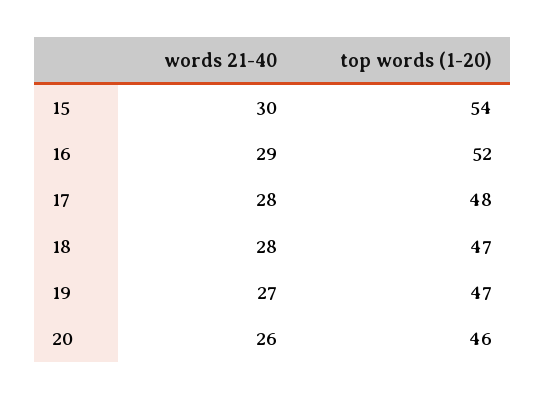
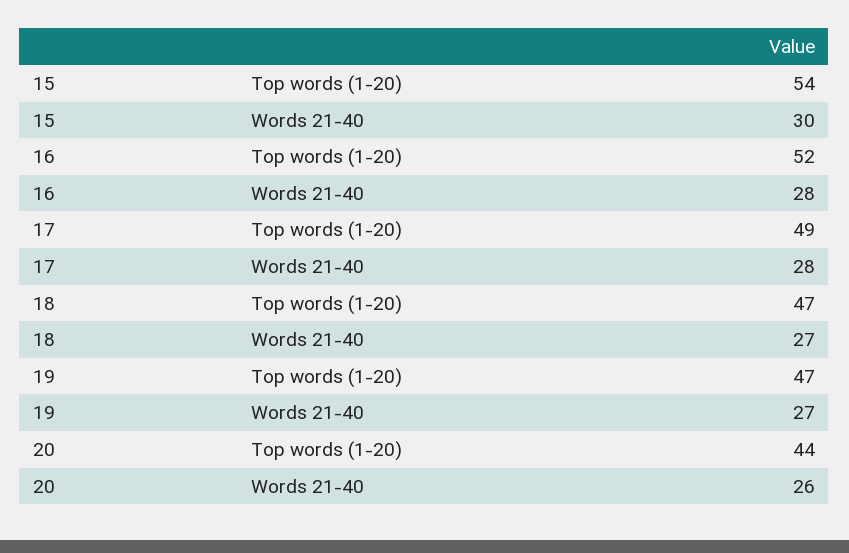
  {
    "words 21-40": {
      "15": 30,
-     "16": 29,
+     "16": 28,
      "17": 28,
-     "18": 28,
+     "18": 27,
      "19": 27,
      "20": 26
    },
    "top words (1-20)": {
      "15": 54,
      "16": 52,
-     "17": 48,
+     "17": 49,
      "18": 47,
      "19": 47,
-     "20": 46
+     "20": 44
    }
  }

